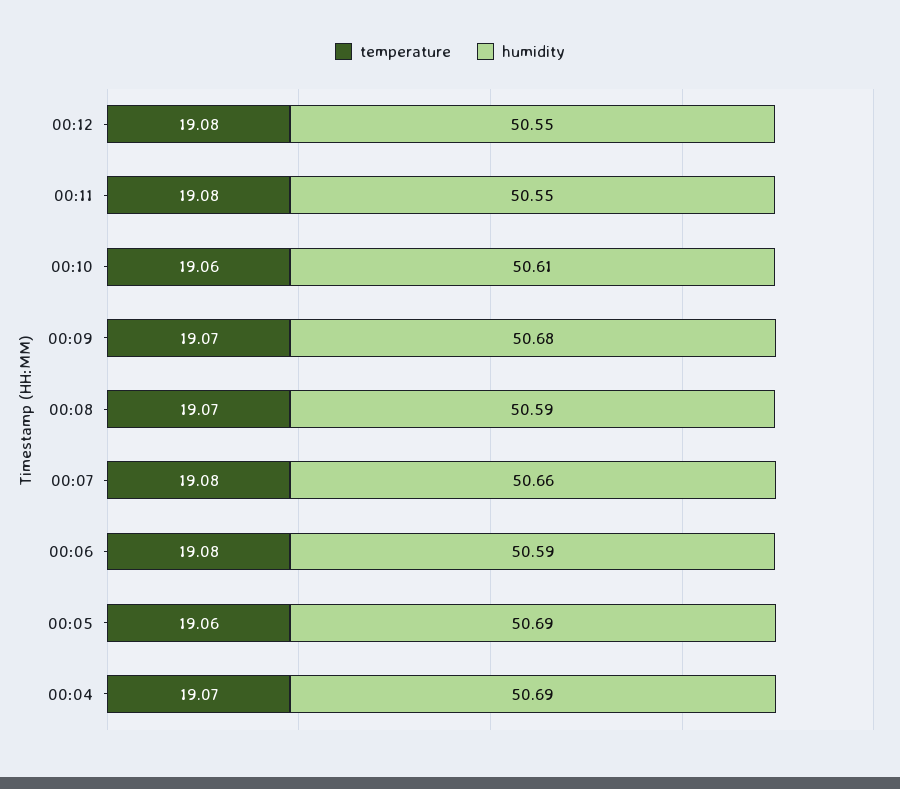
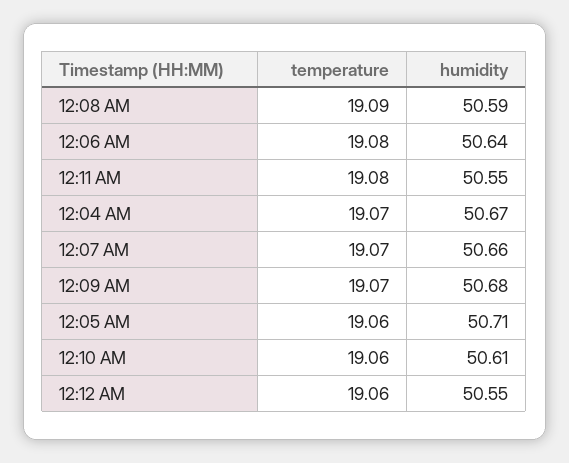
  {
    "temperature": {
-     "00:12": 19.08,
+     "00:12": 19.06,
      "00:11": 19.08,
      "00:10": 19.06,
      "00:09": 19.07,
-     "00:08": 19.07,
+     "00:08": 19.09,
-     "00:07": 19.08,
+     "00:07": 19.07,
      "00:06": 19.08,
      "00:05": 19.06,
      "00:04": 19.07
    },
    "humidity": {
      "00:12": 50.55,
      "00:11": 50.55,
      "00:10": 50.61,
      "00:09": 50.68,
      "00:08": 50.59,
      "00:07": 50.66,
-     "00:06": 50.59,
+     "00:06": 50.64,
-     "00:05": 50.69,
+     "00:05": 50.71,
-     "00:04": 50.69
+     "00:04": 50.67
    }
  }

